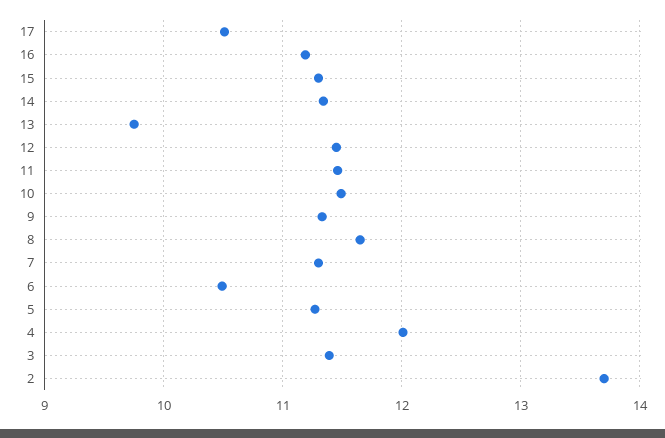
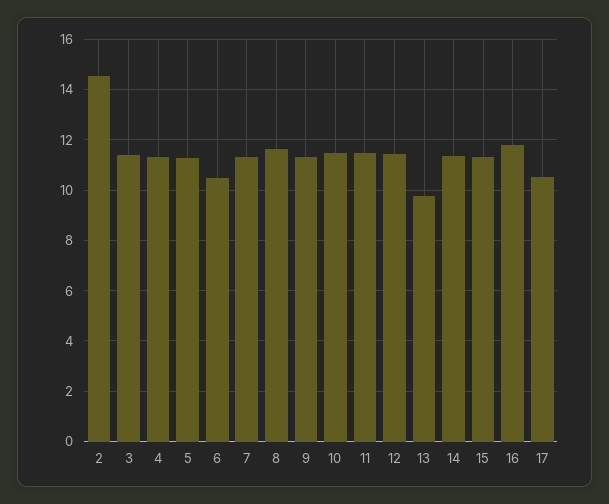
  {
    "17": 10.5,
-   "16": 11.2,
+   "16": 11.75,
    "15": 11.3,
    "14": 11.3,
    "13": 9.8,
    "12": 11.5,
    "11": 11.5,
    "10": 11.5,
    "9": 11.3,
    "8": 11.7,
    "7": 11.3,
    "6": 10.5,
    "5": 11.3,
-   "4": 12,
+   "4": 11.25,
    "3": 11.4,
-   "2": 13.7
+   "2": 14.5
  }

